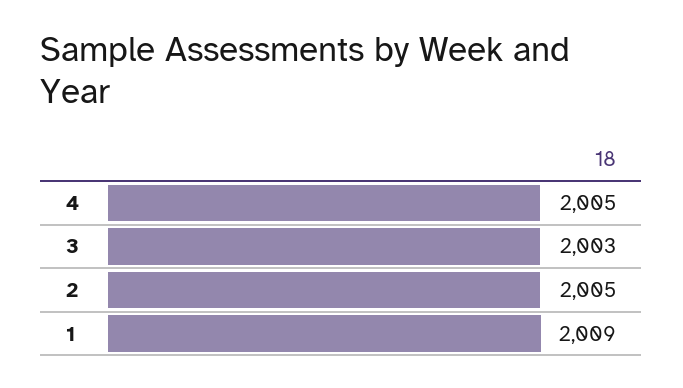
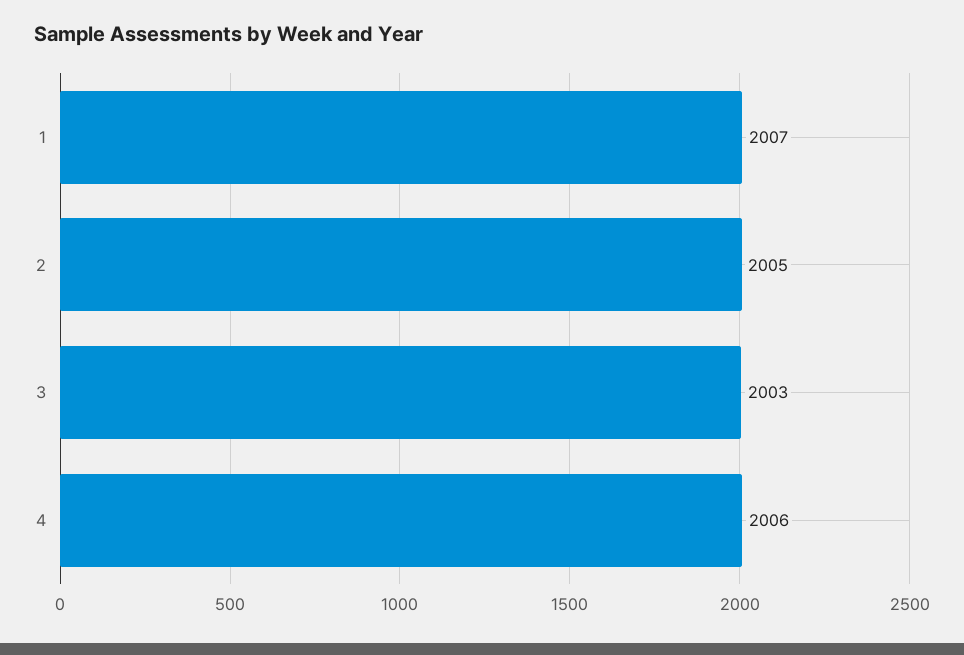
  {
-   "4": 2005,
+   "4": 2006,
    "3": 2003,
    "2": 2005,
-   "1": 2009
+   "1": 2007
  }

